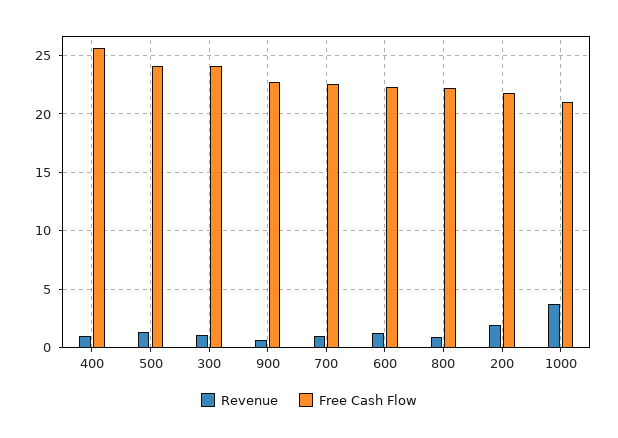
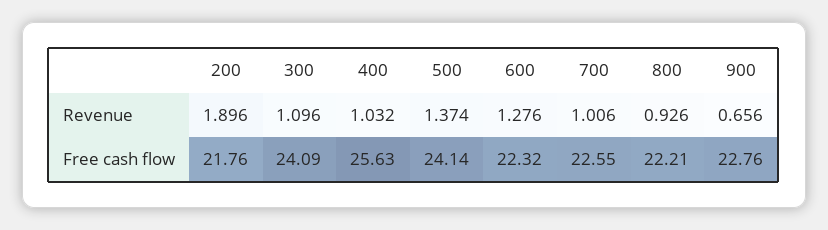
  {
    "Revenue": {
      "400": 1.032,
      "500": 1.374,
      "300": 1.096,
      "900": 0.656,
      "700": 1.006,
      "600": 1.276,
      "800": 0.926,
-     "200": 1.896,
+     "200": 1.896
-     "1000": 4
    },
    "Free Cash Flow": {
      "400": 25.63,
      "500": 24.14,
      "300": 24.09,
      "900": 22.76,
      "700": 22.55,
      "600": 22.32,
      "800": 22.21,
-     "200": 21.76,
+     "200": 21.76
-     "1000": 21
    }
  }

